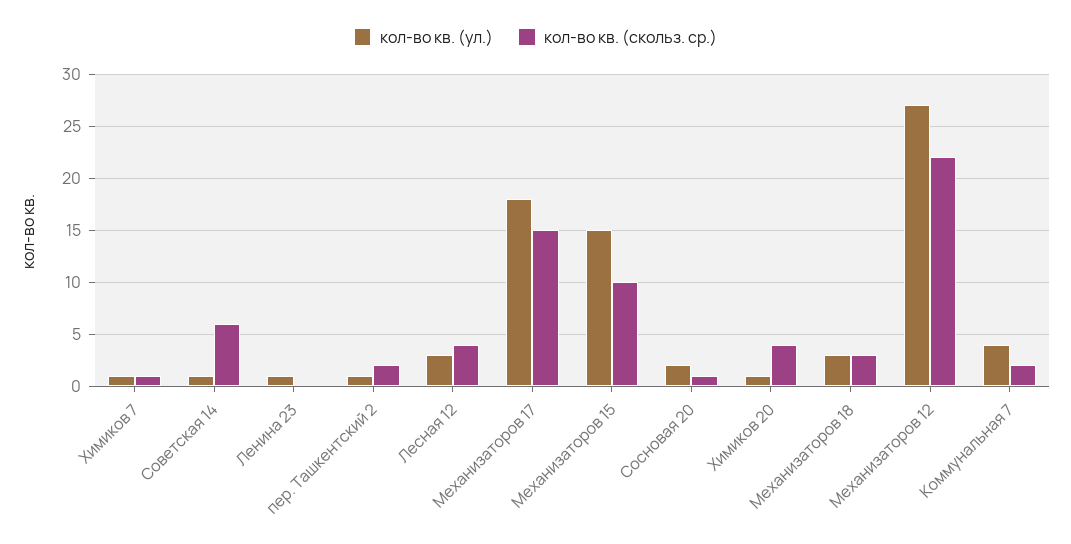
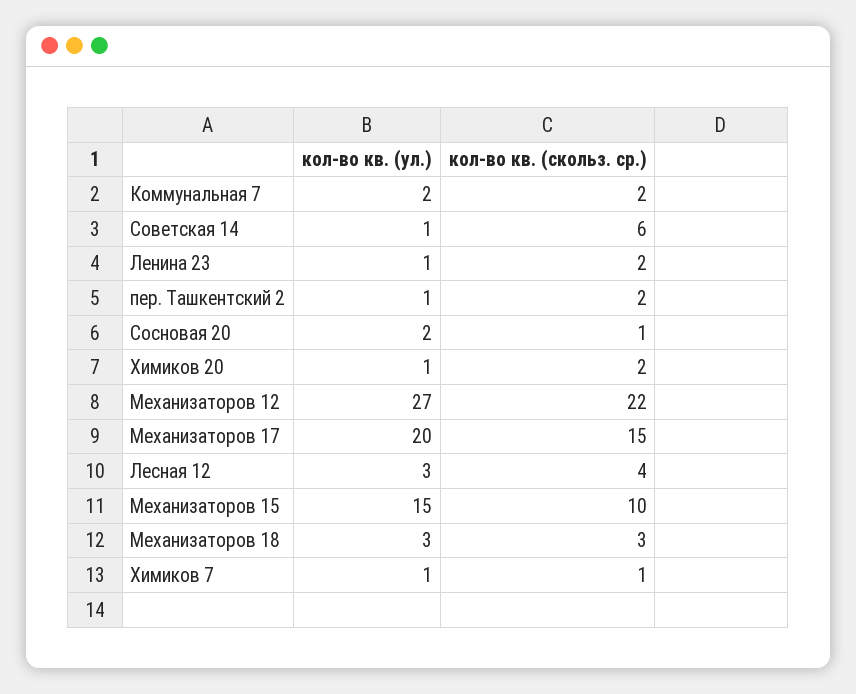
  {
    "кол-во кв. (ул.)": {
      "Химиков 7": 1,
      "Советская 14": 1,
      "Ленина 23": 1,
      "пер. Ташкентский 2": 1,
      "Лесная 12": 3,
-     "Механизаторов 17": 18,
+     "Механизаторов 17": 20,
      "Механизаторов 15": 15,
      "Сосновая 20": 2,
      "Химиков 20": 1,
      "Механизаторов 18": 3,
      "Механизаторов 12": 27,
-     "Коммунальная 7": 4
+     "Коммунальная 7": 2
    },
    "кол-во кв. (скольз. ср.)": {
      "Химиков 7": 1,
      "Советская 14": 6,
-     "Ленина 23": 0,
+     "Ленина 23": 2,
      "пер. Ташкентский 2": 2,
      "Лесная 12": 4,
      "Механизаторов 17": 15,
      "Механизаторов 15": 10,
      "Сосновая 20": 1,
-     "Химиков 20": 4,
+     "Химиков 20": 2,
      "Механизаторов 18": 3,
      "Механизаторов 12": 22,
      "Коммунальная 7": 2
    }
  }

